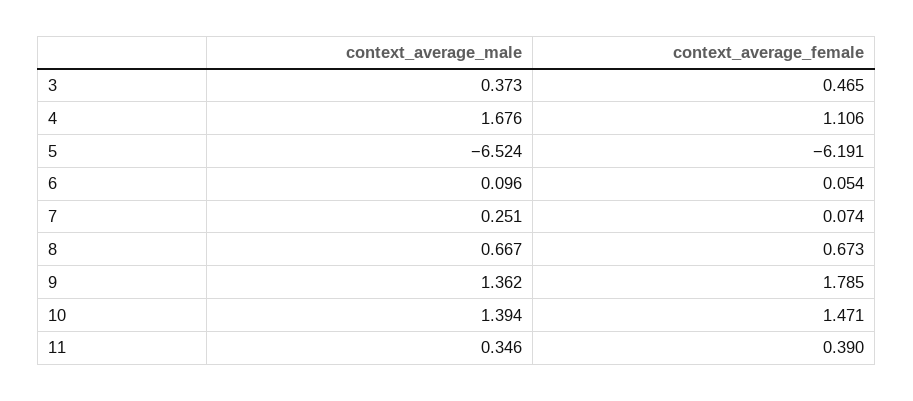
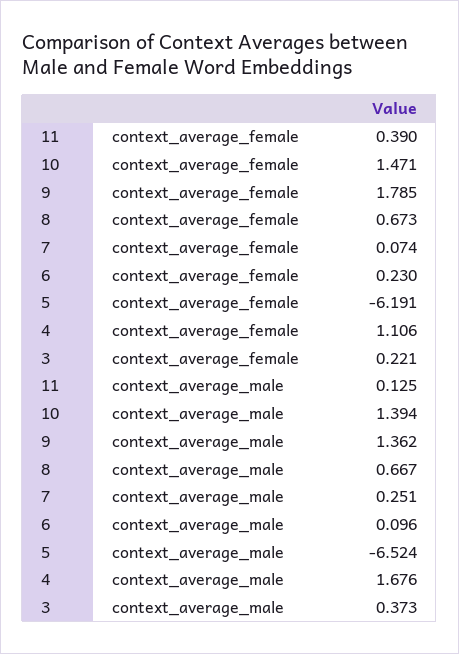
  {
    "context_average_male": {
      "3": 0.373,
      "4": 1.676,
      "5": -6.524,
      "6": 0.096,
      "7": 0.251,
      "8": 0.667,
      "9": 1.362,
      "10": 1.394,
-     "11": 0.346
+     "11": 0.125
    },
    "context_average_female": {
-     "3": 0.465,
+     "3": 0.221,
      "4": 1.106,
      "5": -6.191,
-     "6": 0.054,
+     "6": 0.23,
      "7": 0.074,
      "8": 0.673,
      "9": 1.785,
      "10": 1.471,
      "11": 0.39
    }
  }

